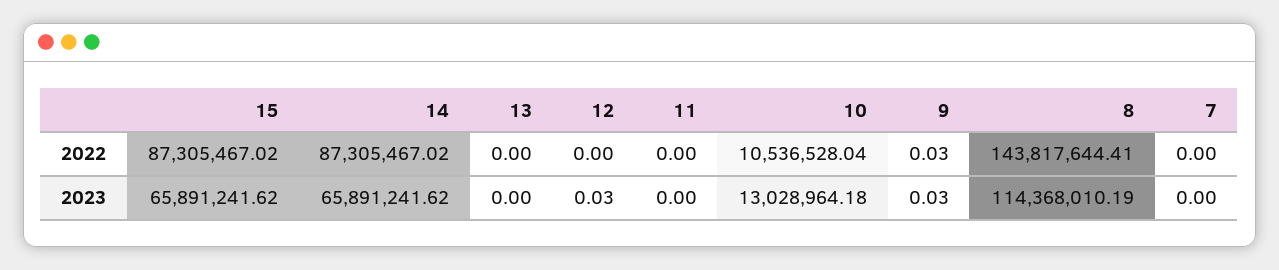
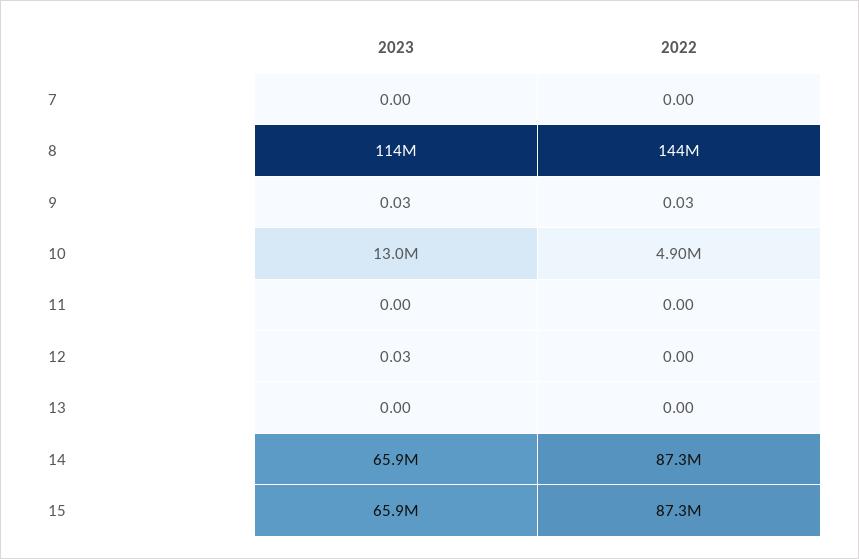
  {
    "15": {
      "2022": 87305467.02,
      "2023": 65891241.62
    },
    "14": {
      "2022": 87305467.02,
      "2023": 65891241.62
    },
    "13": {
      "2022": 0,
      "2023": 0
    },
    "12": {
      "2022": 0,
      "2023": 0.03
    },
    "11": {
      "2022": 0,
      "2023": 0
    },
    "10": {
-     "2022": 10536528.04,
+     "2022": 4900000,
      "2023": 13028964.18
    },
    "9": {
      "2022": 0.03,
      "2023": 0.03
    },
    "8": {
      "2022": 143817644.41,
      "2023": 114368010.19
    },
    "7": {
      "2022": 0,
      "2023": 0
    }
  }

